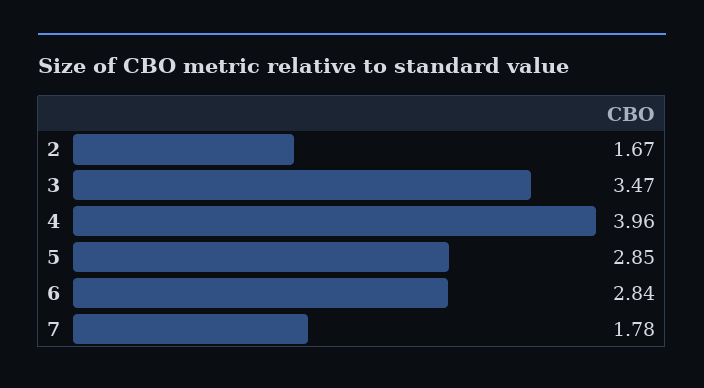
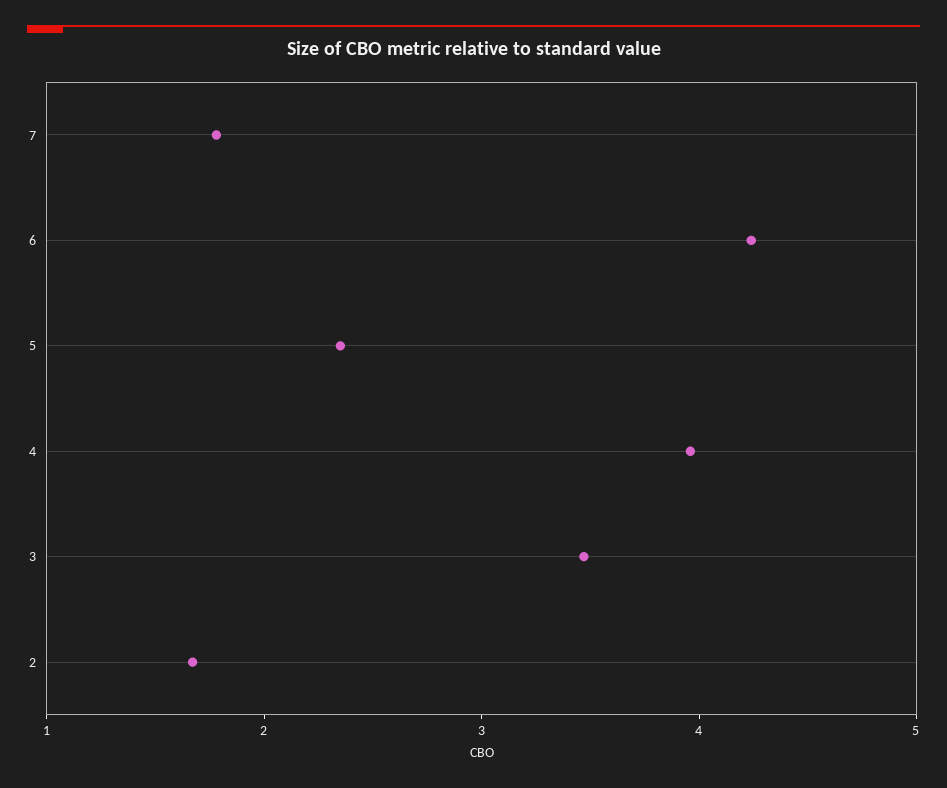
  {
    "2": 1.67,
    "3": 3.47,
    "4": 3.96,
-   "5": 2.85,
+   "5": 2.4,
-   "6": 2.84,
+   "6": 4.2,
    "7": 1.78
  }

